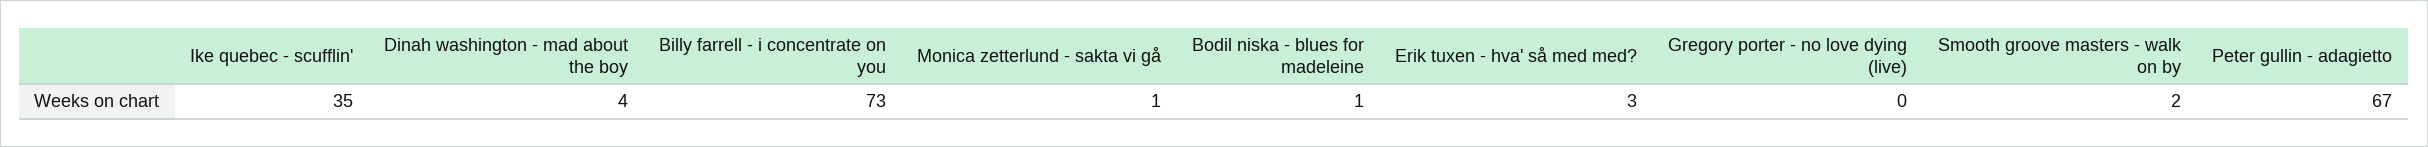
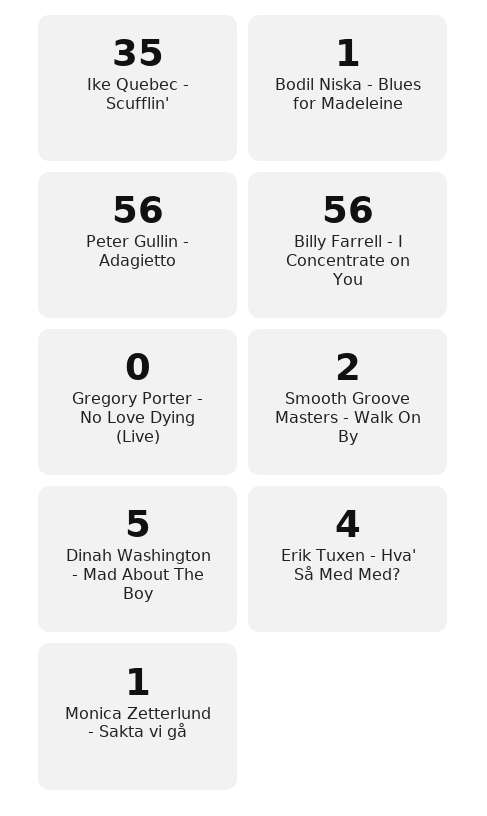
  {
    "Ike quebec - scufflin'": 35,
-   "Dinah washington - mad about the boy": 4,
+   "Dinah washington - mad about the boy": 5,
-   "Billy farrell - i concentrate on you": 73,
+   "Billy farrell - i concentrate on you": 56,
    "Monica zetterlund - sakta vi gå": 1,
    "Bodil niska - blues for madeleine": 1,
-   "Erik tuxen - hva' så med med?": 3,
+   "Erik tuxen - hva' så med med?": 4,
    "Gregory porter - no love dying (live)": 0,
    "Smooth groove masters - walk on by": 2,
-   "Peter gullin - adagietto": 67
+   "Peter gullin - adagietto": 56
  }

